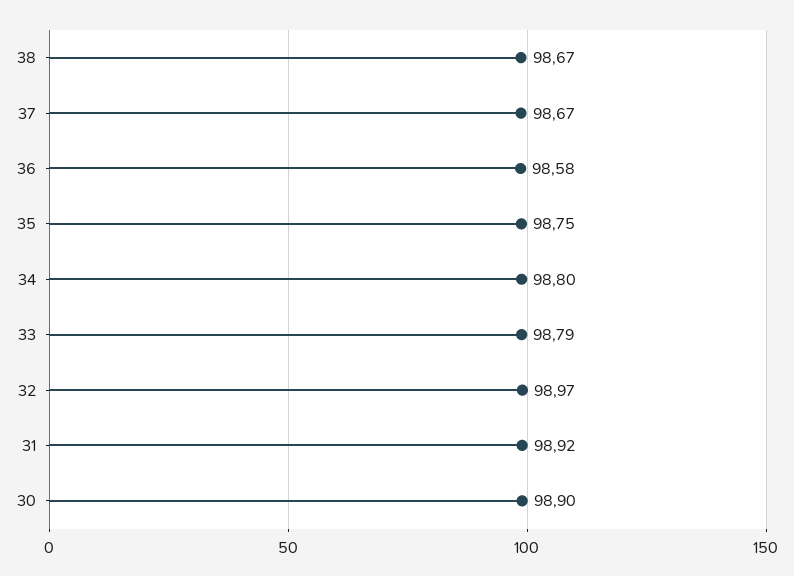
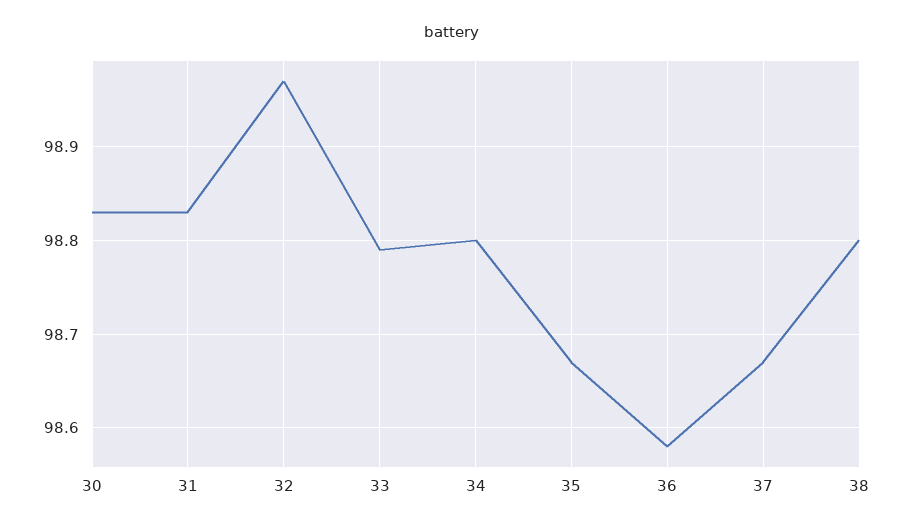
  {
-   "38": 98.67,
+   "38": 98.8,
    "37": 98.67,
    "36": 98.58,
-   "35": 98.75,
+   "35": 98.67,
    "34": 98.8,
    "33": 98.79,
    "32": 98.97,
-   "31": 98.92,
+   "31": 98.83,
-   "30": 98.9
+   "30": 98.83
  }

